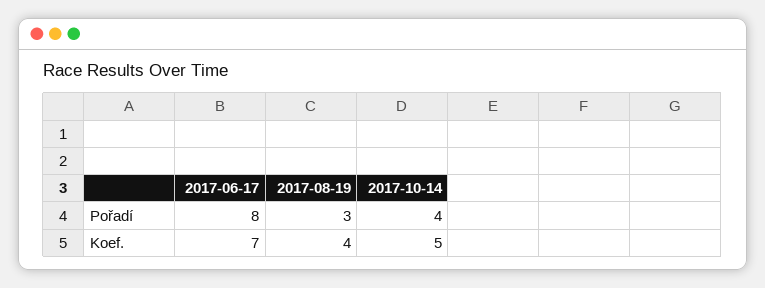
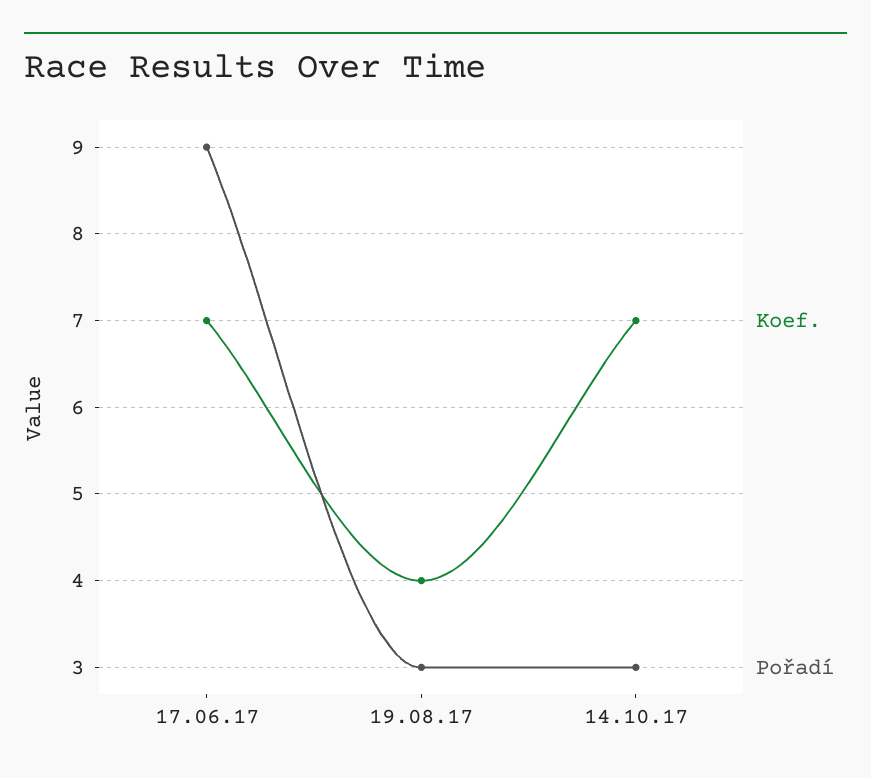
  {
    "Pořadí": {
-     "2017-06-17": 8,
+     "2017-06-17": 9,
      "2017-08-19": 3,
-     "2017-10-14": 4
+     "2017-10-14": 3
    },
    "Koef.": {
      "2017-06-17": 7,
      "2017-08-19": 4,
-     "2017-10-14": 5
+     "2017-10-14": 7
    }
  }

